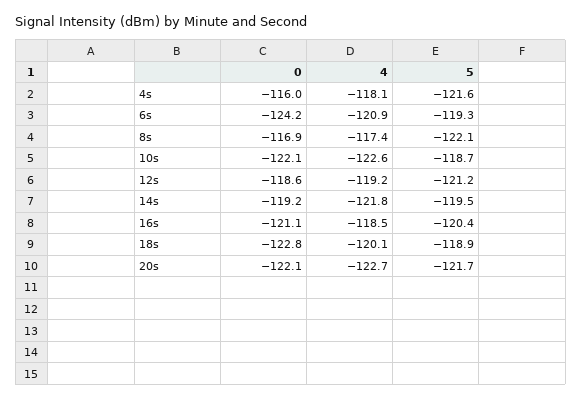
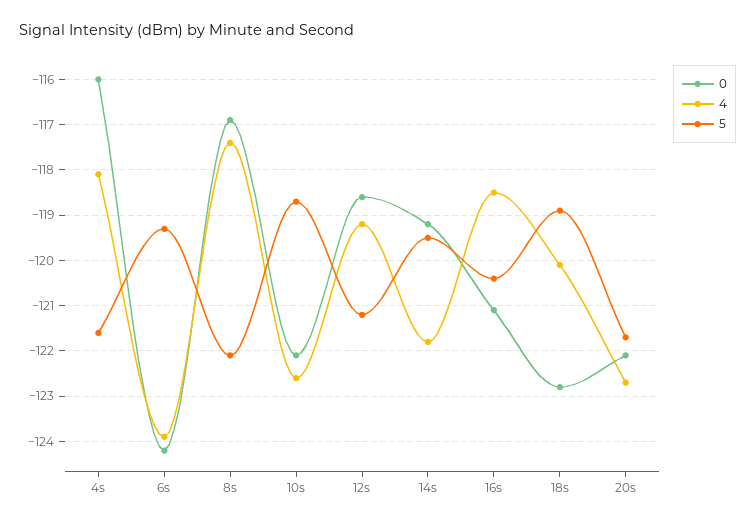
  {
    "0": {
      "4s": -116,
      "6s": -124.2,
      "8s": -116.9,
      "10s": -122.1,
      "12s": -118.6,
      "14s": -119.2,
      "16s": -121.1,
      "18s": -122.8,
      "20s": -122.1
    },
    "4": {
      "4s": -118.1,
-     "6s": -120.9,
+     "6s": -124,
      "8s": -117.4,
      "10s": -122.6,
      "12s": -119.2,
      "14s": -121.8,
      "16s": -118.5,
      "18s": -120.1,
      "20s": -122.7
    },
    "5": {
      "4s": -121.6,
      "6s": -119.3,
      "8s": -122.1,
      "10s": -118.7,
      "12s": -121.2,
      "14s": -119.5,
      "16s": -120.4,
      "18s": -118.9,
      "20s": -121.7
    }
  }

